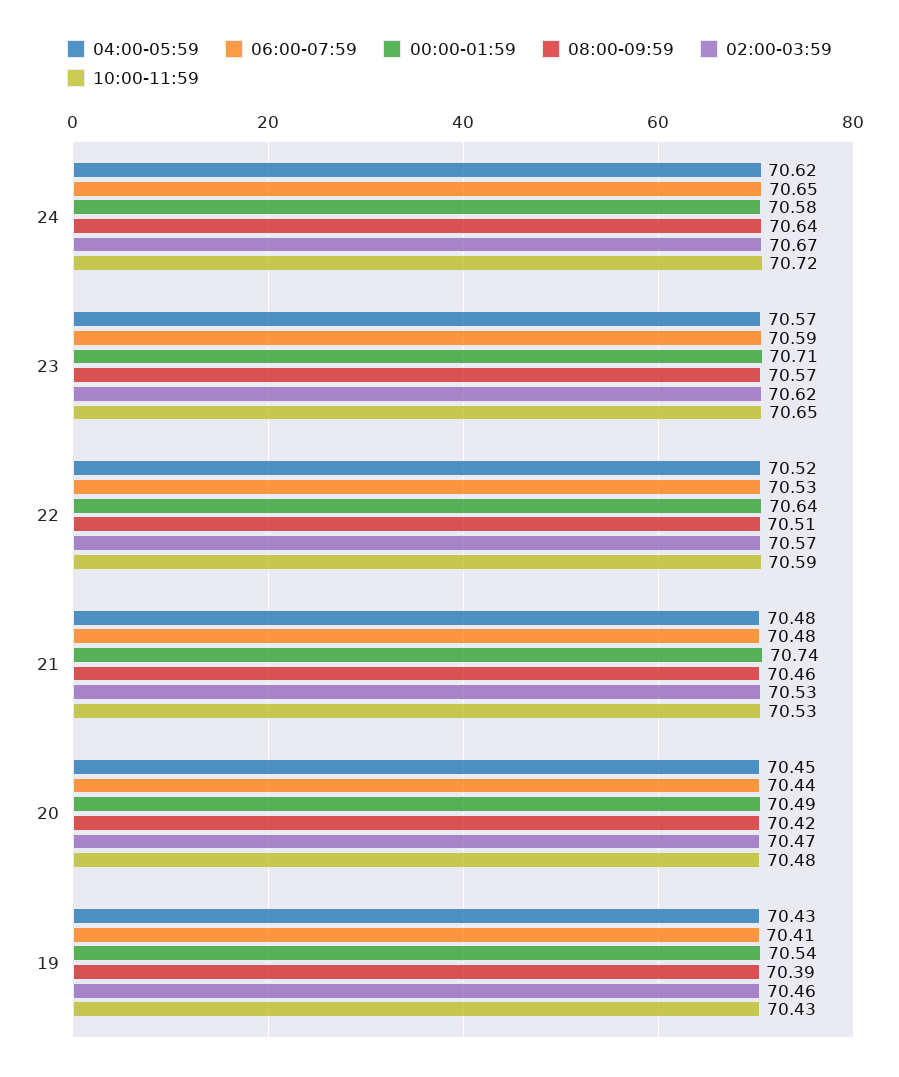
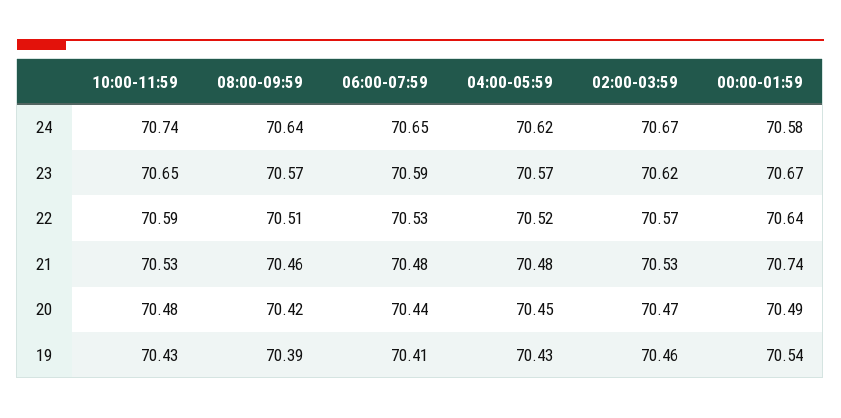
  {
    "04:00-05:59": {
      "24": 70.62,
      "23": 70.57,
      "22": 70.52,
      "21": 70.48,
      "20": 70.45,
      "19": 70.43
    },
    "06:00-07:59": {
      "24": 70.65,
      "23": 70.59,
      "22": 70.53,
      "21": 70.48,
      "20": 70.44,
      "19": 70.41
    },
    "00:00-01:59": {
      "24": 70.58,
-     "23": 70.71,
+     "23": 70.67,
      "22": 70.64,
      "21": 70.74,
      "20": 70.49,
      "19": 70.54
    },
    "08:00-09:59": {
      "24": 70.64,
      "23": 70.57,
      "22": 70.51,
      "21": 70.46,
      "20": 70.42,
      "19": 70.39
    },
    "02:00-03:59": {
      "24": 70.67,
      "23": 70.62,
      "22": 70.57,
      "21": 70.53,
      "20": 70.47,
      "19": 70.46
    },
    "10:00-11:59": {
-     "24": 70.72,
+     "24": 70.74,
      "23": 70.65,
      "22": 70.59,
      "21": 70.53,
      "20": 70.48,
      "19": 70.43
    }
  }

